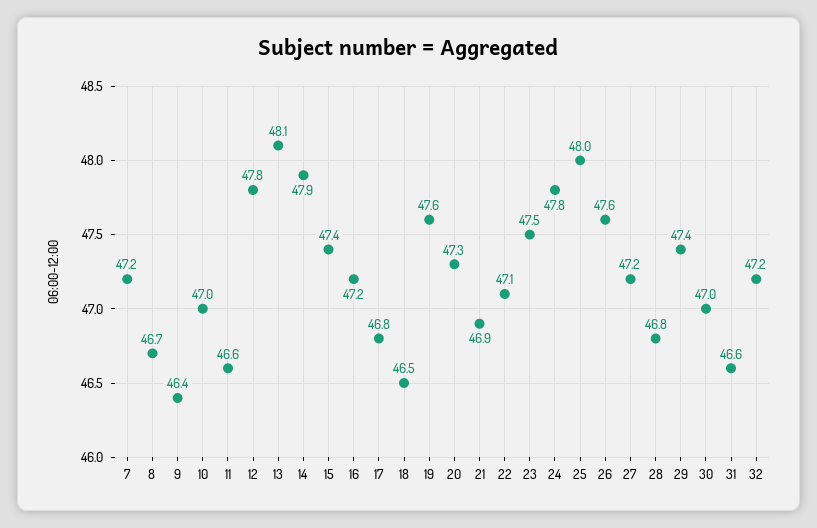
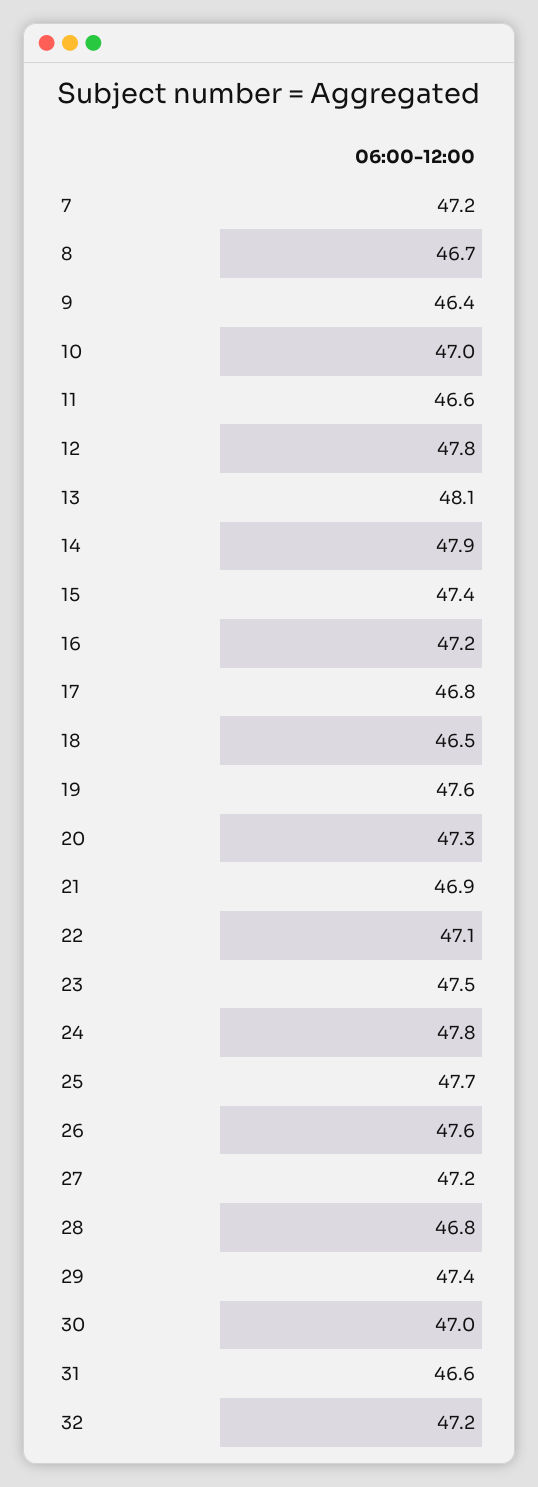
  {
    "7": 47.2,
    "8": 46.7,
    "9": 46.4,
    "10": 47,
    "11": 46.6,
    "12": 47.8,
    "13": 48.1,
    "14": 47.9,
    "15": 47.4,
    "16": 47.2,
    "17": 46.8,
    "18": 46.5,
    "19": 47.6,
    "20": 47.3,
    "21": 46.9,
    "22": 47.1,
    "23": 47.5,
    "24": 47.8,
-   "25": 48,
+   "25": 47.7,
    "26": 47.6,
    "27": 47.2,
    "28": 46.8,
    "29": 47.4,
    "30": 47,
    "31": 46.6,
    "32": 47.2
  }

